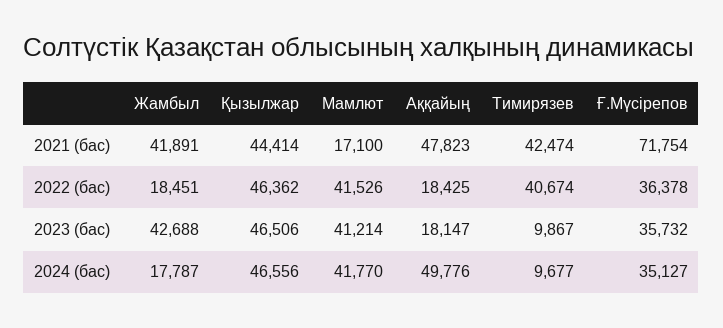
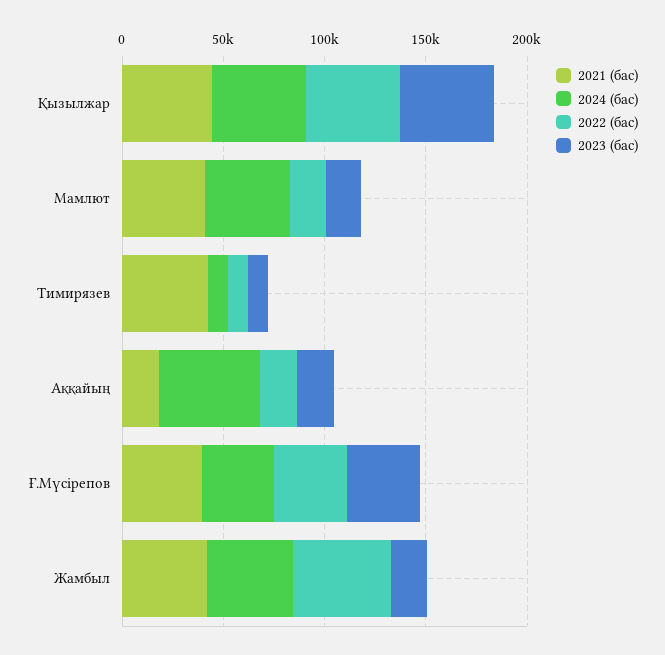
  {
    "2021 (бас)": {
      "Жамбыл": 41891,
      "Қызылжар": 44414,
-     "Мамлют": 17100,
+     "Мамлют": 40000,
-     "Аққайың": 47823,
+     "Аққайың": 20000,
      "Тимирязев": 42474,
-     "Ғ.Мүсірепов": 71754
+     "Ғ.Мүсірепов": 40000
    },
    "2022 (бас)": {
-     "Жамбыл": 18451,
+     "Жамбыл": 50000,
      "Қызылжар": 46362,
-     "Мамлют": 41526,
+     "Мамлют": 20000,
      "Аққайың": 18425,
-     "Тимирязев": 40674,
+     "Тимирязев": 10000,
      "Ғ.Мүсірепов": 36378
    },
    "2023 (бас)": {
-     "Жамбыл": 42688,
+     "Жамбыл": 20000,
      "Қызылжар": 46506,
-     "Мамлют": 41214,
+     "Мамлют": 20000,
      "Аққайың": 18147,
      "Тимирязев": 9867,
      "Ғ.Мүсірепов": 35732
    },
    "2024 (бас)": {
-     "Жамбыл": 17787,
+     "Жамбыл": 40000,
      "Қызылжар": 46556,
      "Мамлют": 41770,
      "Аққайың": 49776,
      "Тимирязев": 9677,
      "Ғ.Мүсірепов": 35127
    }
  }

